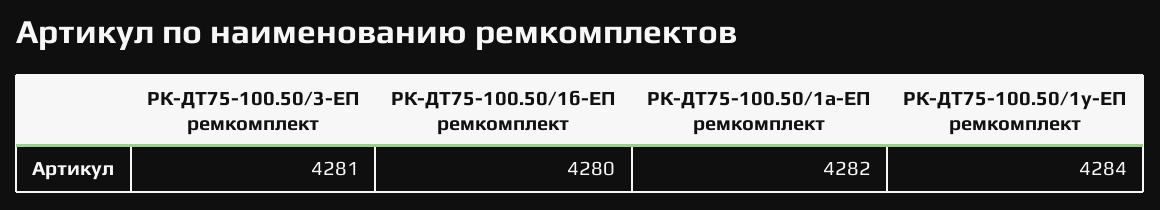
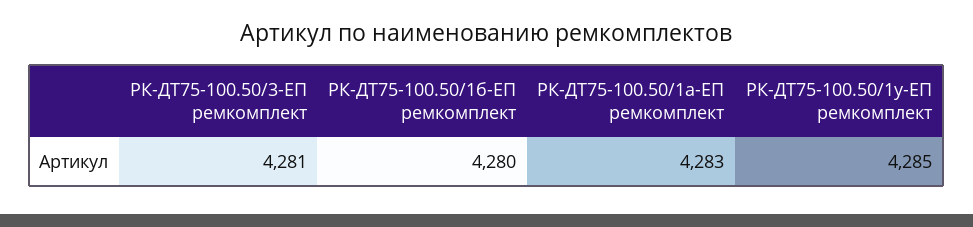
  {
    "РК-ДТ75-100.50/3-ЕП ремкомплект": 4281,
    "РК-ДТ75-100.50/1б-ЕП ремкомплект": 4280,
-   "РК-ДТ75-100.50/1а-ЕП ремкомплект": 4282,
+   "РК-ДТ75-100.50/1а-ЕП ремкомплект": 4283,
-   "РК-ДТ75-100.50/1у-ЕП ремкомплект": 4284
+   "РК-ДТ75-100.50/1у-ЕП ремкомплект": 4285
  }

